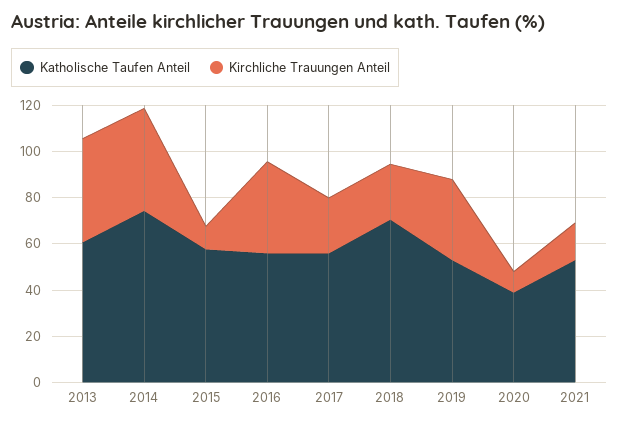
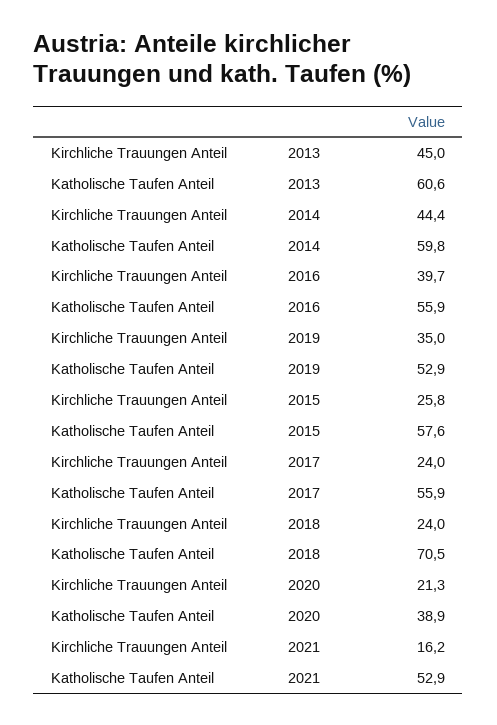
  {
    "Katholische Taufen Anteil": {
      "2013": 60.6,
-     "2014": 75,
+     "2014": 59.8,
      "2015": 57.6,
      "2016": 55.9,
      "2017": 55.9,
      "2018": 70.5,
      "2019": 52.9,
      "2020": 38.9,
      "2021": 52.9
    },
    "Kirchliche Trauungen Anteil": {
      "2013": 45,
      "2014": 44.4,
-     "2015": 10,
+     "2015": 25.8,
      "2016": 39.7,
      "2017": 24,
      "2018": 24,
      "2019": 35,
-     "2020": 10,
+     "2020": 21.3,
      "2021": 16.2
    }
  }

